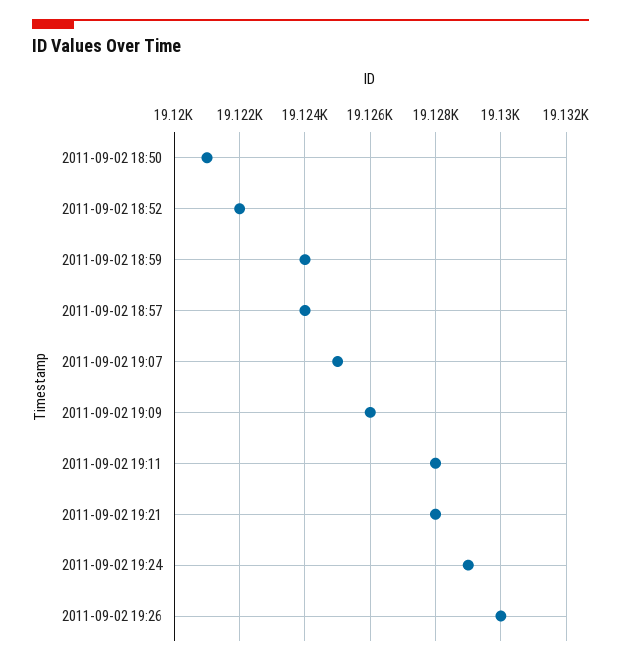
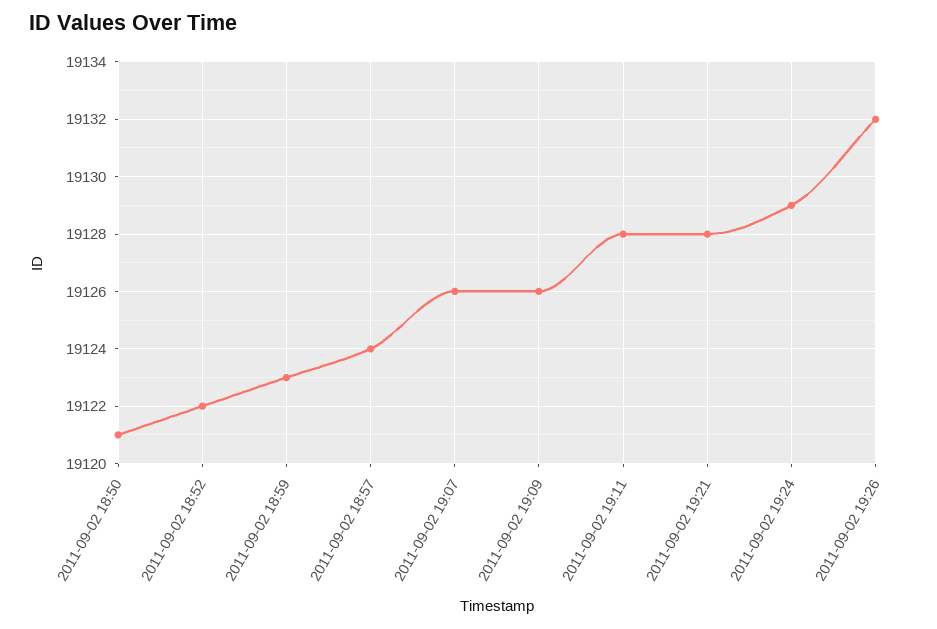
  {
    "2011-09-02 18:50": 19121,
    "2011-09-02 18:52": 19122,
-   "2011-09-02 18:59": 19124,
+   "2011-09-02 18:59": 19123,
    "2011-09-02 18:57": 19124,
-   "2011-09-02 19:07": 19125,
+   "2011-09-02 19:07": 19126,
    "2011-09-02 19:09": 19126,
    "2011-09-02 19:11": 19128,
    "2011-09-02 19:21": 19128,
    "2011-09-02 19:24": 19129,
-   "2011-09-02 19:26": 19130
+   "2011-09-02 19:26": 19132
  }

